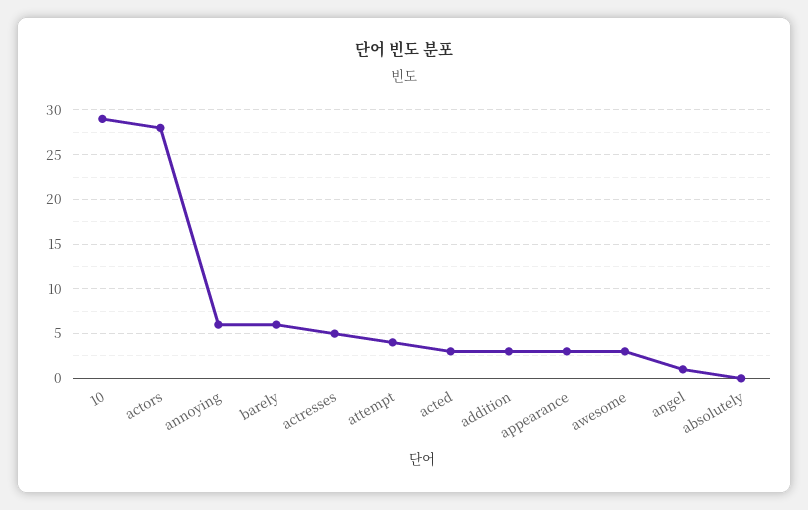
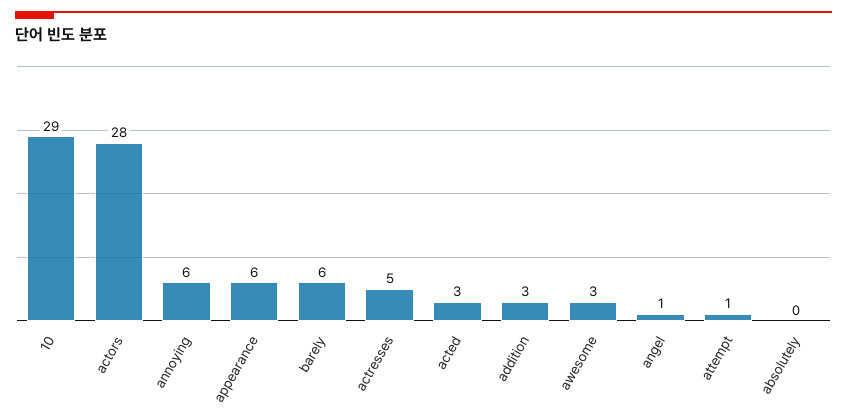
  {
    "10": 29,
    "actors": 28,
    "annoying": 6,
    "barely": 6,
    "actresses": 5,
-   "attempt": 4,
+   "attempt": 1,
    "acted": 3,
    "addition": 3,
-   "appearance": 3,
+   "appearance": 6,
    "awesome": 3,
    "angel": 1,
    "absolutely": 0
  }

